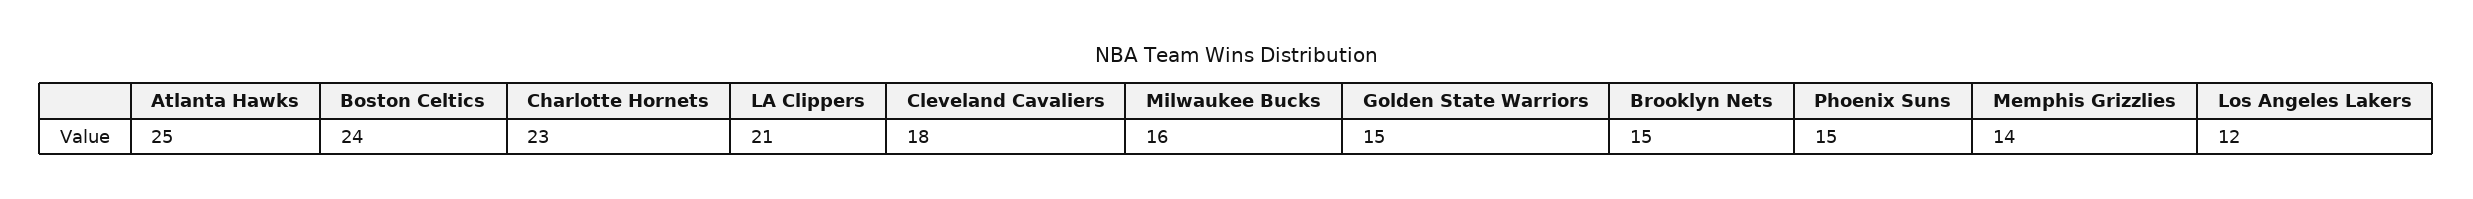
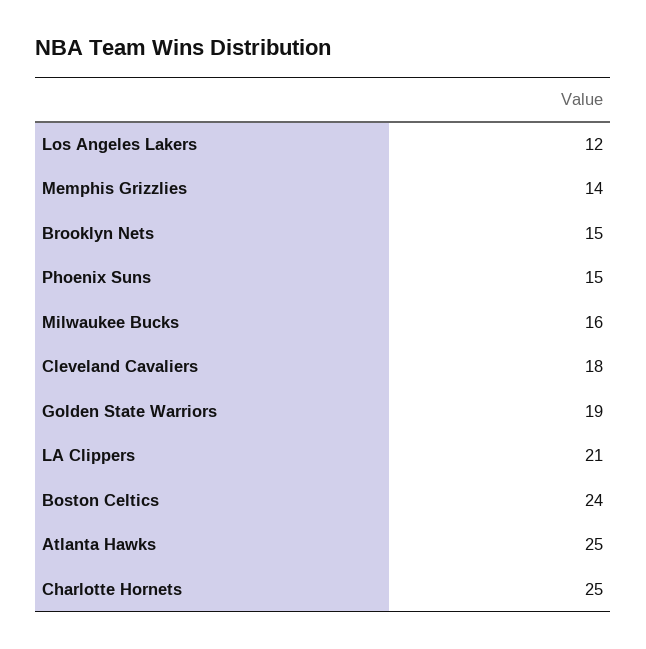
  {
    "Atlanta Hawks": 25,
    "Boston Celtics": 24,
-   "Charlotte Hornets": 23,
+   "Charlotte Hornets": 25,
    "LA Clippers": 21,
    "Cleveland Cavaliers": 18,
    "Milwaukee Bucks": 16,
-   "Golden State Warriors": 15,
+   "Golden State Warriors": 19,
    "Brooklyn Nets": 15,
    "Phoenix Suns": 15,
    "Memphis Grizzlies": 14,
    "Los Angeles Lakers": 12
  }

